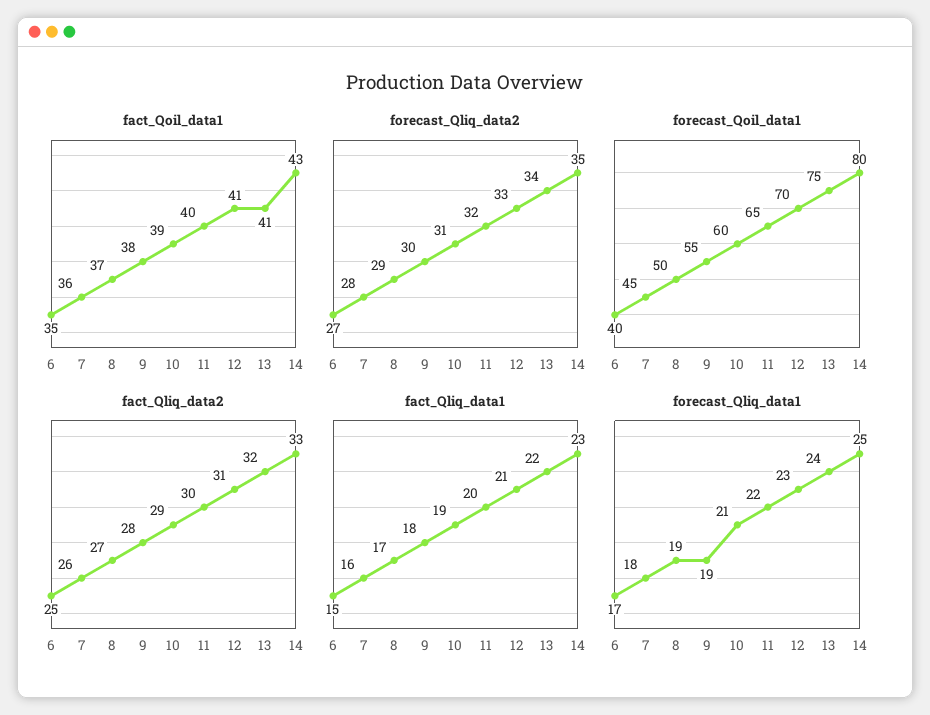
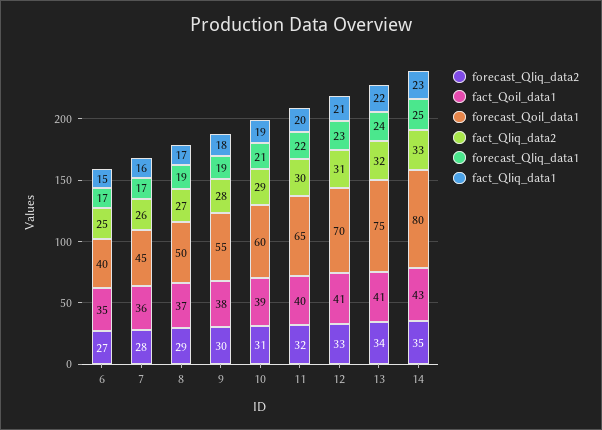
  {
    "fact_Qoil_data1": {
      "6": 35,
      "7": 36,
      "8": 37,
      "9": 38,
      "10": 39,
      "11": 40,
      "12": 41,
      "13": 41,
      "14": 43
    },
    "forecast_Qliq_data2": {
      "6": 27,
      "7": 28,
      "8": 29,
      "9": 30,
      "10": 31,
      "11": 32,
      "12": 33,
      "13": 34,
      "14": 35
    },
    "forecast_Qoil_data1": {
      "6": 40,
      "7": 45,
      "8": 50,
      "9": 55,
      "10": 60,
      "11": 65,
      "12": 70,
      "13": 75,
      "14": 80
    },
    "fact_Qliq_data2": {
      "6": 25,
      "7": 26,
      "8": 27,
      "9": 28,
      "10": 29,
      "11": 30,
      "12": 31,
      "13": 32,
      "14": 33
    },
    "fact_Qliq_data1": {
      "6": 15,
      "7": 16,
      "8": 17,
      "9": 18,
      "10": 19,
      "11": 20,
      "12": 21,
      "13": 22,
      "14": 23
    },
    "forecast_Qliq_data1": {
      "6": 17,
-     "7": 18,
+     "7": 17,
      "8": 19,
      "9": 19,
      "10": 21,
      "11": 22,
      "12": 23,
      "13": 24,
      "14": 25
    }
  }

